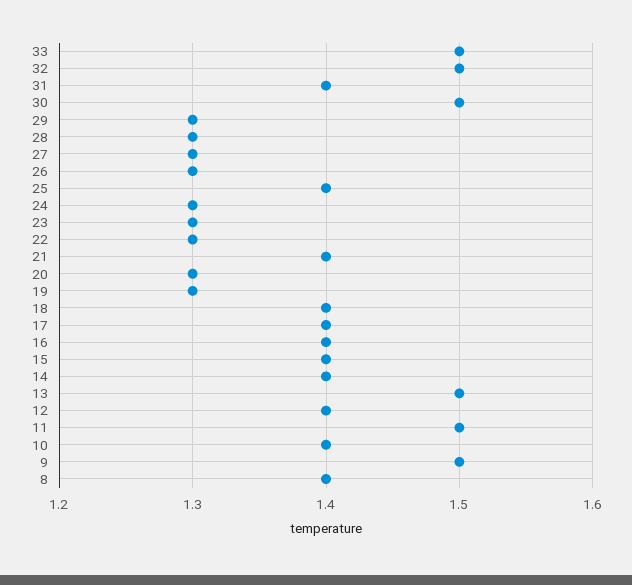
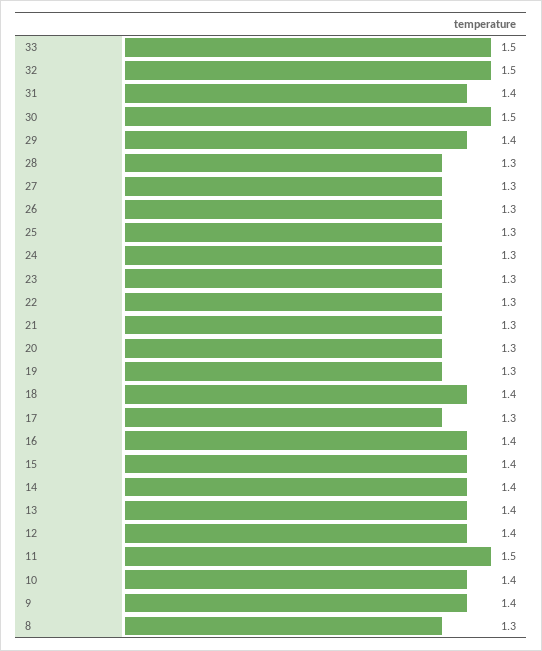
  {
    "33": 1.5,
    "32": 1.5,
    "31": 1.4,
    "30": 1.5,
-   "29": 1.3,
+   "29": 1.4,
    "28": 1.3,
    "27": 1.3,
    "26": 1.3,
-   "25": 1.4,
+   "25": 1.3,
    "24": 1.3,
    "23": 1.3,
    "22": 1.3,
-   "21": 1.4,
+   "21": 1.3,
    "20": 1.3,
    "19": 1.3,
    "18": 1.4,
-   "17": 1.4,
+   "17": 1.3,
    "16": 1.4,
    "15": 1.4,
    "14": 1.4,
-   "13": 1.5,
+   "13": 1.4,
    "12": 1.4,
    "11": 1.5,
    "10": 1.4,
-   "9": 1.5,
+   "9": 1.4,
-   "8": 1.4
+   "8": 1.3
  }

